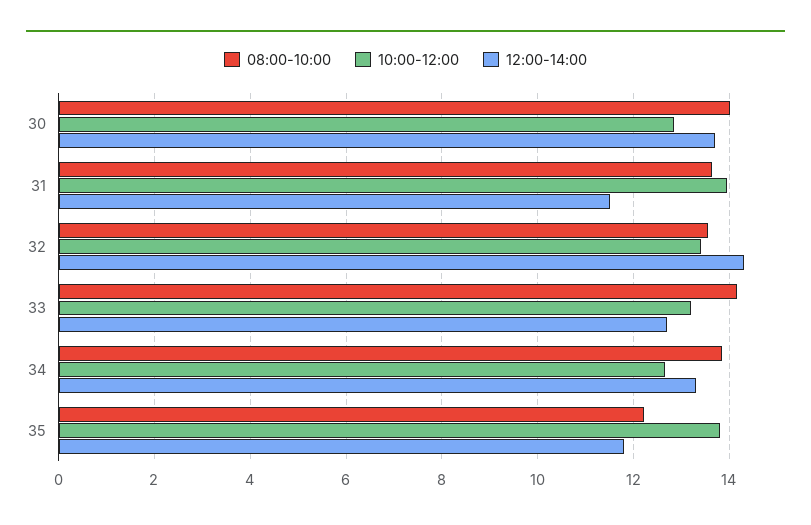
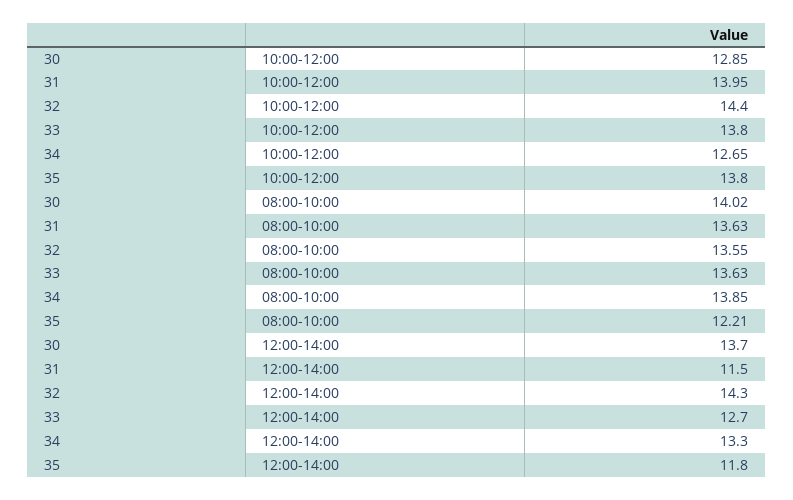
  {
    "08:00-10:00": {
      "30": 14.02,
      "31": 13.63,
      "32": 13.55,
-     "33": 14.2,
+     "33": 13.63,
      "34": 13.85,
      "35": 12.21
    },
    "10:00-12:00": {
      "30": 12.85,
      "31": 13.95,
-     "32": 13.4,
+     "32": 14.4,
-     "33": 13.2,
+     "33": 13.8,
      "34": 12.65,
      "35": 13.8
    },
    "12:00-14:00": {
      "30": 13.7,
      "31": 11.5,
      "32": 14.3,
      "33": 12.7,
      "34": 13.3,
      "35": 11.8
    }
  }

